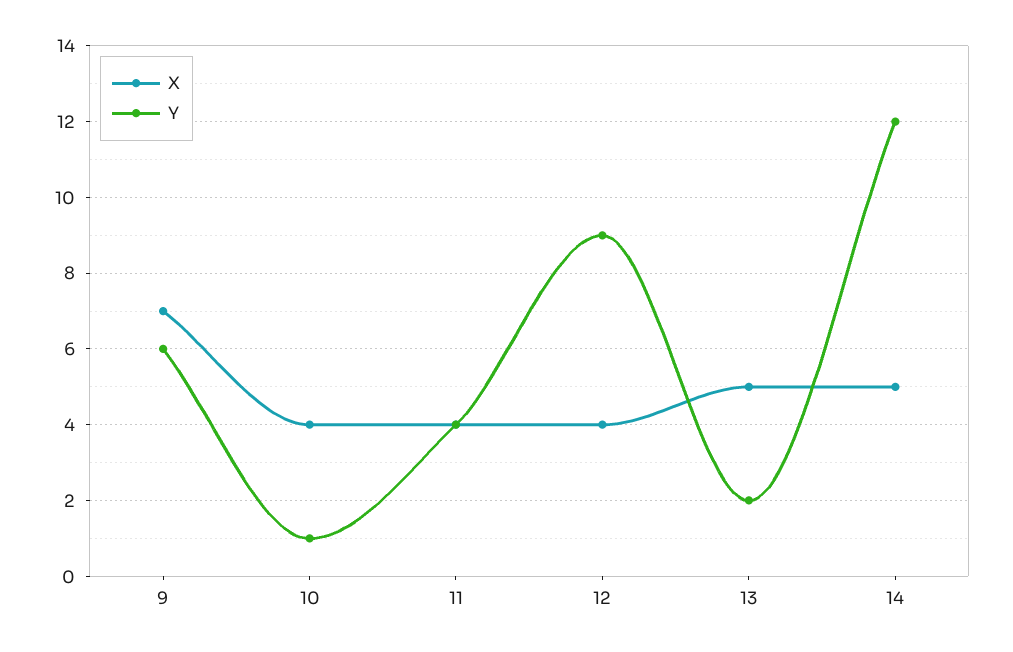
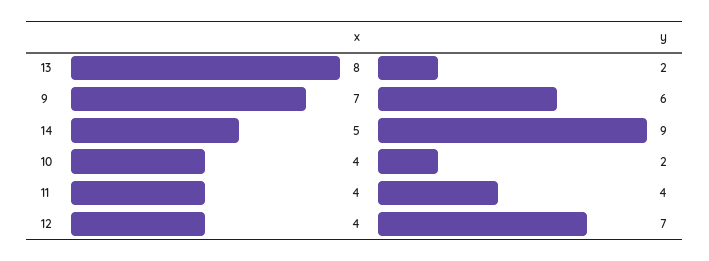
  {
    "X": {
      "9": 7,
      "10": 4,
      "11": 4,
      "12": 4,
-     "13": 5,
+     "13": 8,
      "14": 5
    },
    "Y": {
      "9": 6,
-     "10": 1,
+     "10": 2,
      "11": 4,
-     "12": 9,
+     "12": 7,
      "13": 2,
-     "14": 12
+     "14": 9
    }
  }

